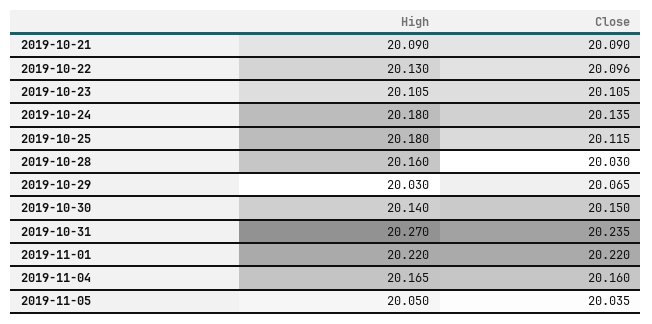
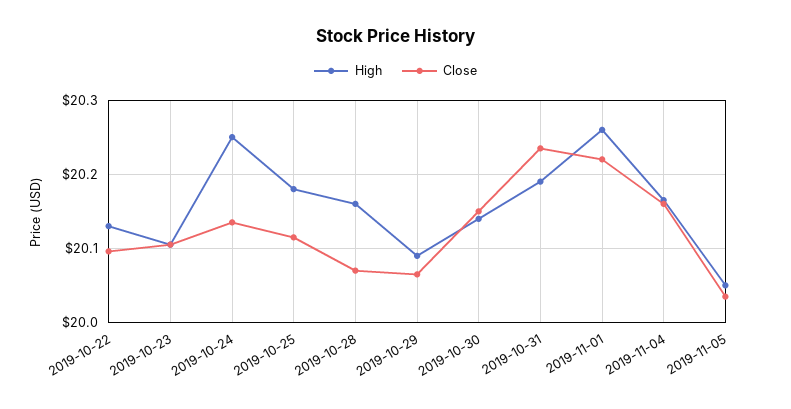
  {
    "High": {
-     "2019-10-21": 20.09,
      "2019-10-22": 20.13,
      "2019-10-23": 20.105,
-     "2019-10-24": 20.18,
+     "2019-10-24": 20.25,
      "2019-10-25": 20.18,
      "2019-10-28": 20.16,
-     "2019-10-29": 20.03,
+     "2019-10-29": 20.09,
      "2019-10-30": 20.14,
-     "2019-10-31": 20.27,
+     "2019-10-31": 20.19,
-     "2019-11-01": 20.22,
+     "2019-11-01": 20.26,
      "2019-11-04": 20.165,
      "2019-11-05": 20.05
    },
    "Close": {
-     "2019-10-21": 20.09,
      "2019-10-22": 20.096,
      "2019-10-23": 20.105,
      "2019-10-24": 20.135,
      "2019-10-25": 20.115,
-     "2019-10-28": 20.03,
+     "2019-10-28": 20.07,
      "2019-10-29": 20.065,
      "2019-10-30": 20.15,
      "2019-10-31": 20.235,
      "2019-11-01": 20.22,
      "2019-11-04": 20.16,
      "2019-11-05": 20.035
    }
  }

